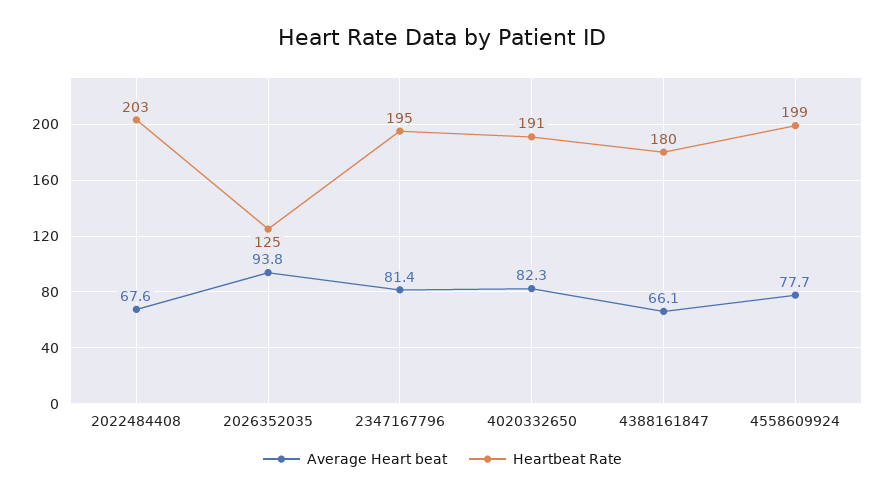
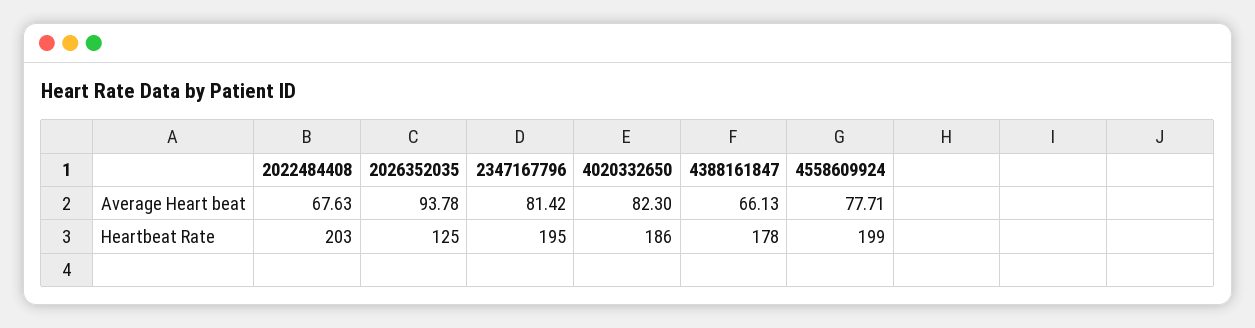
  {
    "Average Heart beat": {
      "2022484408": 67.63,
      "2026352035": 93.78,
      "2347167796": 81.42,
      "4020332650": 82.3,
      "4388161847": 66.13,
      "4558609924": 77.71
    },
    "Heartbeat Rate": {
      "2022484408": 203,
      "2026352035": 125,
      "2347167796": 195,
-     "4020332650": 191,
+     "4020332650": 186,
-     "4388161847": 180,
+     "4388161847": 178,
      "4558609924": 199
    }
  }

